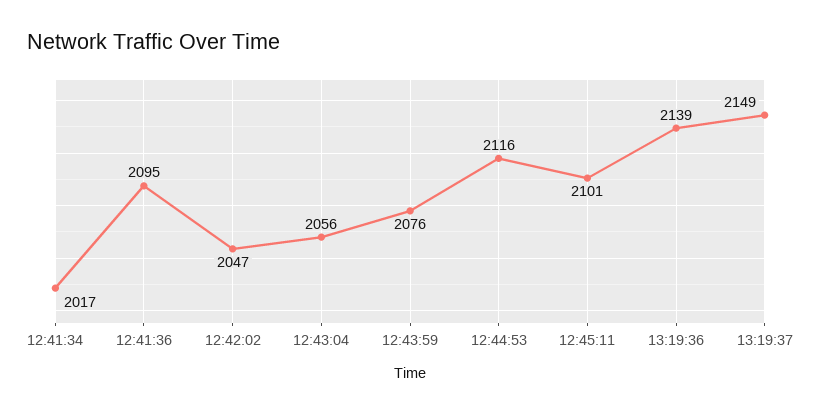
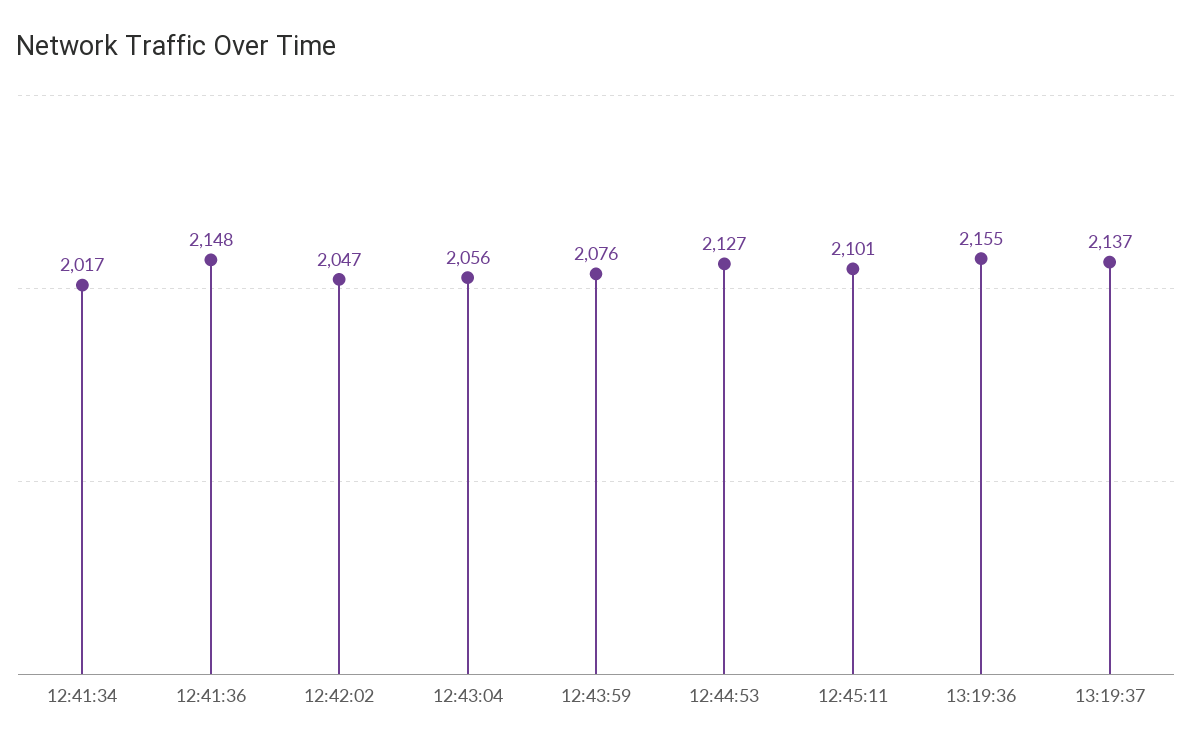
  {
    "12:41:34": 2017,
-   "12:41:36": 2095,
+   "12:41:36": 2148,
    "12:42:02": 2047,
    "12:43:04": 2056,
    "12:43:59": 2076,
-   "12:44:53": 2116,
+   "12:44:53": 2127,
    "12:45:11": 2101,
-   "13:19:36": 2139,
+   "13:19:36": 2155,
-   "13:19:37": 2149
+   "13:19:37": 2137
  }

